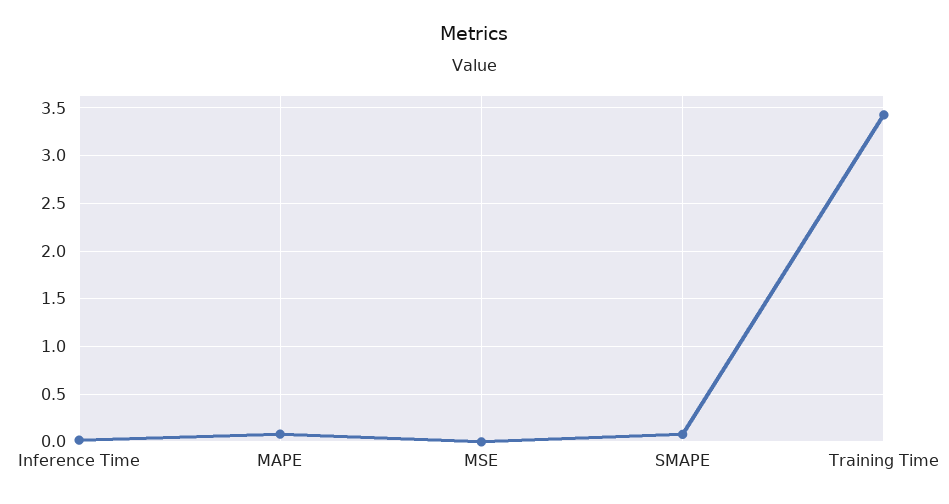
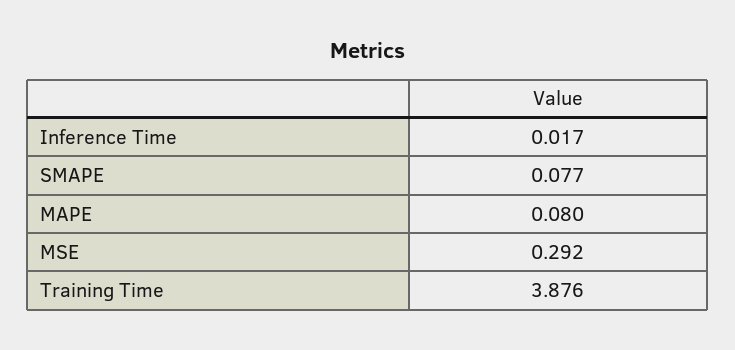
  {
    "Inference Time": 0.017,
    "MAPE": 0.08,
-   "MSE": 0,
+   "MSE": 0.292,
    "SMAPE": 0.077,
-   "Training Time": 3.4
+   "Training Time": 3.876
  }

